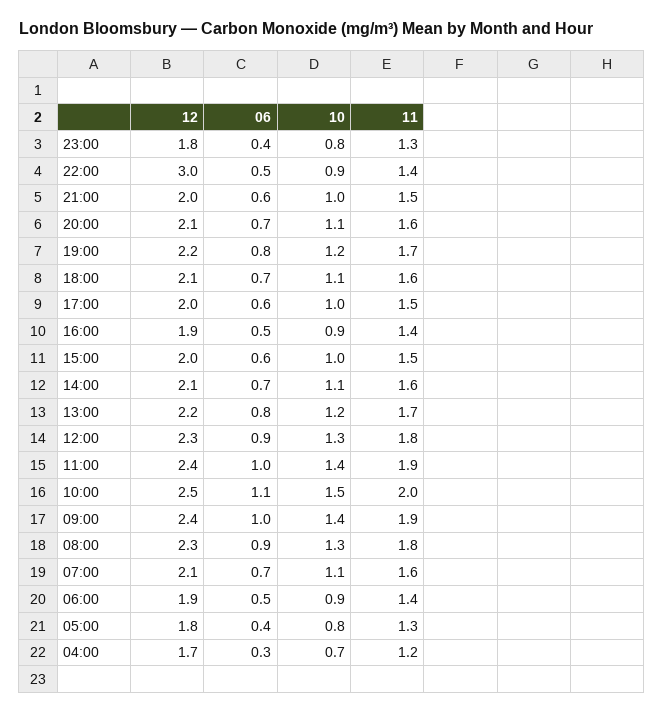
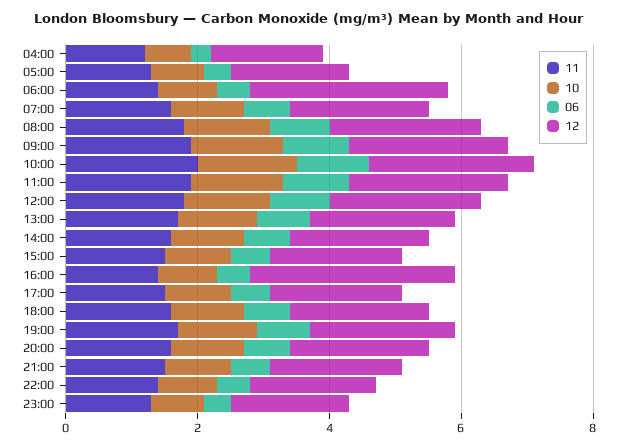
  {
    "12": {
      "23:00": 1.8,
-     "22:00": 3,
+     "22:00": 2,
      "21:00": 2,
      "20:00": 2.1,
      "19:00": 2.2,
      "18:00": 2.1,
      "17:00": 2,
-     "16:00": 1.9,
+     "16:00": 3,
      "15:00": 2,
      "14:00": 2.1,
      "13:00": 2.2,
      "12:00": 2.3,
      "11:00": 2.4,
      "10:00": 2.5,
      "09:00": 2.4,
      "08:00": 2.3,
      "07:00": 2.1,
-     "06:00": 1.9,
+     "06:00": 3,
      "05:00": 1.8,
      "04:00": 1.7
    },
    "06": {
      "23:00": 0.4,
      "22:00": 0.5,
      "21:00": 0.6,
      "20:00": 0.7,
      "19:00": 0.8,
      "18:00": 0.7,
      "17:00": 0.6,
      "16:00": 0.5,
      "15:00": 0.6,
      "14:00": 0.7,
      "13:00": 0.8,
      "12:00": 0.9,
      "11:00": 1,
      "10:00": 1.1,
      "09:00": 1,
      "08:00": 0.9,
      "07:00": 0.7,
      "06:00": 0.5,
      "05:00": 0.4,
      "04:00": 0.3
    },
    "10": {
      "23:00": 0.8,
      "22:00": 0.9,
      "21:00": 1,
      "20:00": 1.1,
      "19:00": 1.2,
      "18:00": 1.1,
      "17:00": 1,
      "16:00": 0.9,
      "15:00": 1,
      "14:00": 1.1,
      "13:00": 1.2,
      "12:00": 1.3,
      "11:00": 1.4,
      "10:00": 1.5,
      "09:00": 1.4,
      "08:00": 1.3,
      "07:00": 1.1,
      "06:00": 0.9,
      "05:00": 0.8,
      "04:00": 0.7
    },
    "11": {
      "23:00": 1.3,
      "22:00": 1.4,
      "21:00": 1.5,
      "20:00": 1.6,
      "19:00": 1.7,
      "18:00": 1.6,
      "17:00": 1.5,
      "16:00": 1.4,
      "15:00": 1.5,
      "14:00": 1.6,
      "13:00": 1.7,
      "12:00": 1.8,
      "11:00": 1.9,
      "10:00": 2,
      "09:00": 1.9,
      "08:00": 1.8,
      "07:00": 1.6,
      "06:00": 1.4,
      "05:00": 1.3,
      "04:00": 1.2
    }
  }

